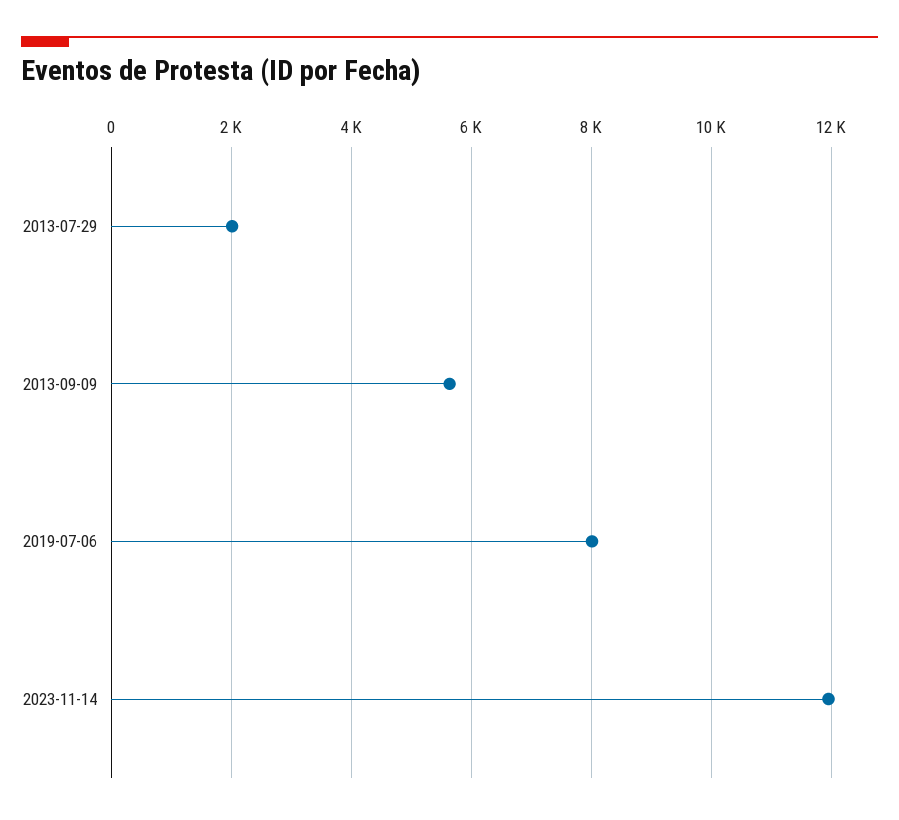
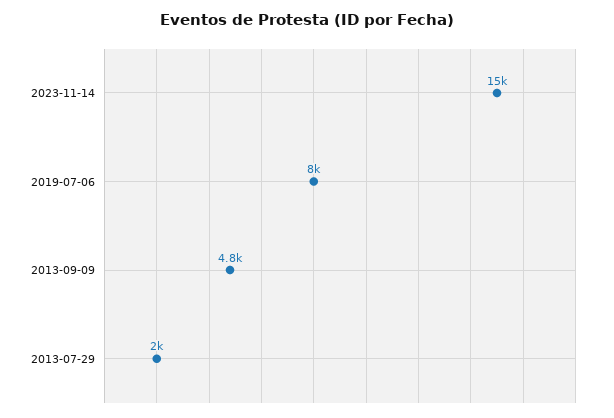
  {
    "2013-07-29": 2000,
-   "2013-09-09": 5600,
+   "2013-09-09": 4800,
    "2019-07-06": 8000,
-   "2023-11-14": 12000
+   "2023-11-14": 15000
  }

